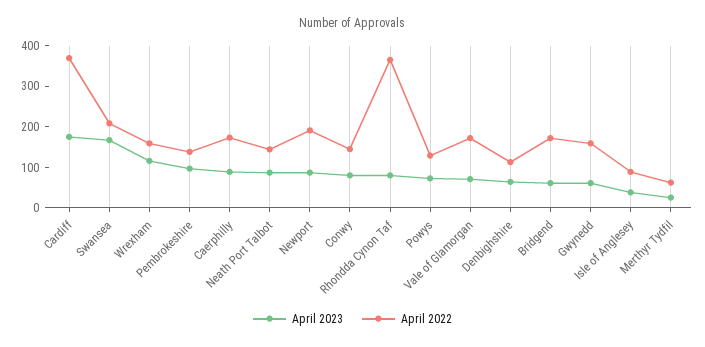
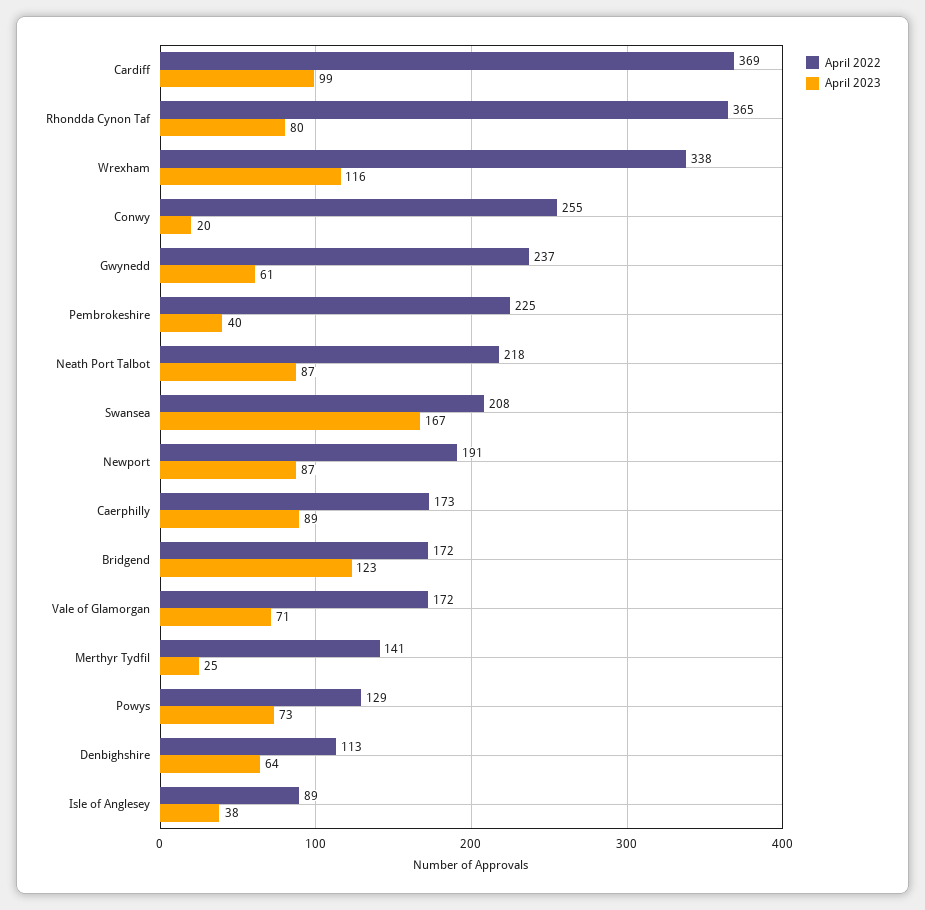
  {
    "April 2023": {
-     "Cardiff": 180,
+     "Cardiff": 99,
      "Swansea": 167,
      "Wrexham": 116,
-     "Pembrokeshire": 100,
+     "Pembrokeshire": 40,
      "Caerphilly": 89,
      "Neath Port Talbot": 87,
      "Newport": 87,
-     "Conwy": 80,
+     "Conwy": 20,
      "Rhondda Cynon Taf": 80,
      "Powys": 73,
      "Vale of Glamorgan": 71,
      "Denbighshire": 64,
-     "Bridgend": 60,
+     "Bridgend": 123,
      "Gwynedd": 61,
      "Isle of Anglesey": 38,
      "Merthyr Tydfil": 25
    },
    "April 2022": {
      "Cardiff": 369,
      "Swansea": 208,
-     "Wrexham": 160,
+     "Wrexham": 338,
-     "Pembrokeshire": 140,
+     "Pembrokeshire": 225,
      "Caerphilly": 173,
-     "Neath Port Talbot": 140,
+     "Neath Port Talbot": 218,
      "Newport": 191,
-     "Conwy": 140,
+     "Conwy": 255,
      "Rhondda Cynon Taf": 365,
      "Powys": 129,
      "Vale of Glamorgan": 172,
      "Denbighshire": 113,
      "Bridgend": 172,
-     "Gwynedd": 160,
+     "Gwynedd": 237,
      "Isle of Anglesey": 89,
-     "Merthyr Tydfil": 60
+     "Merthyr Tydfil": 141
    }
  }

